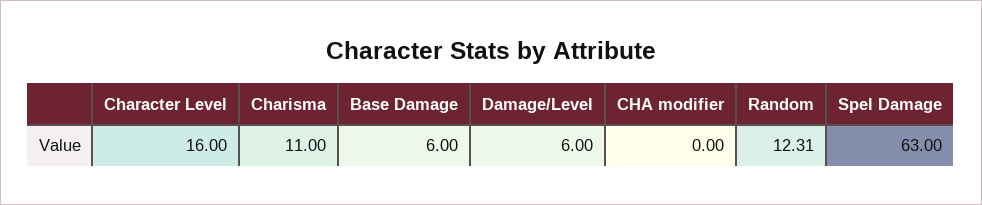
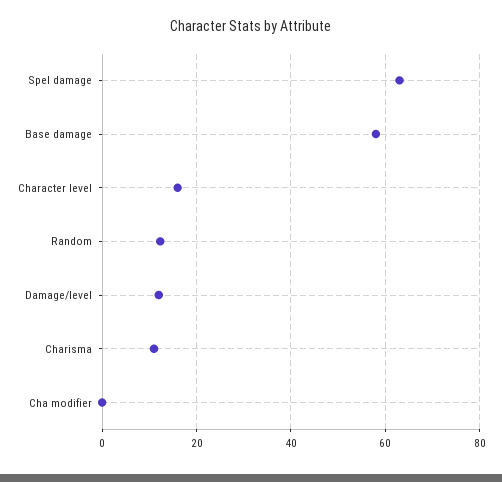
  {
    "Character Level": 16,
    "Charisma": 11,
-   "Base Damage": 6,
+   "Base Damage": 58,
-   "Damage/Level": 6,
+   "Damage/Level": 12,
    "CHA modifier": 0,
    "Random": 12.31,
    "Spel Damage": 63
  }

